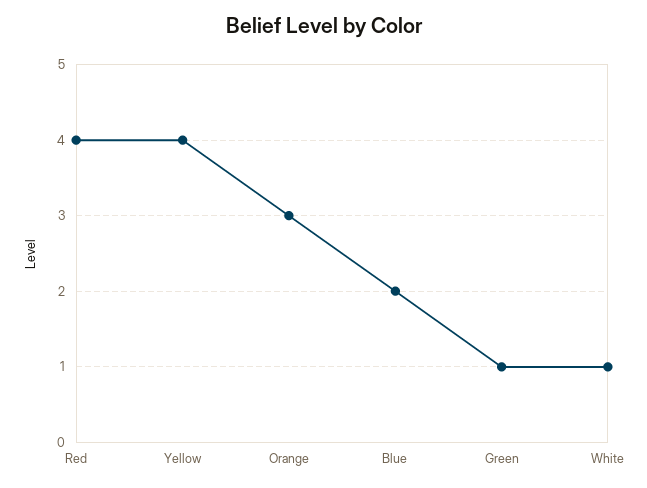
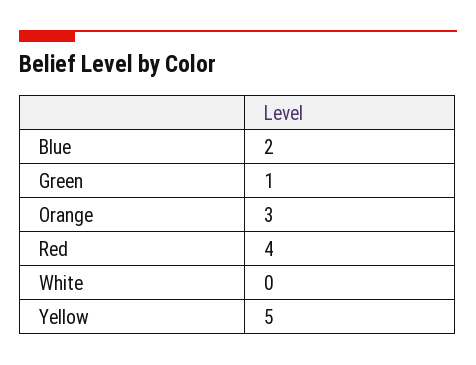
  {
    "Red": 4,
-   "Yellow": 4,
+   "Yellow": 5,
    "Orange": 3,
    "Blue": 2,
    "Green": 1,
-   "White": 1
+   "White": 0
  }

